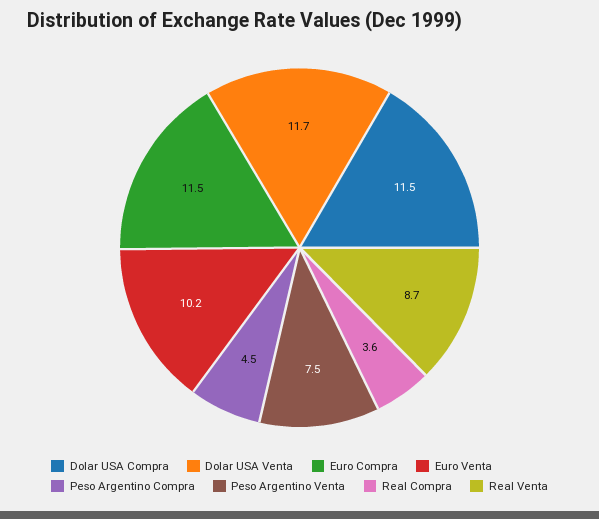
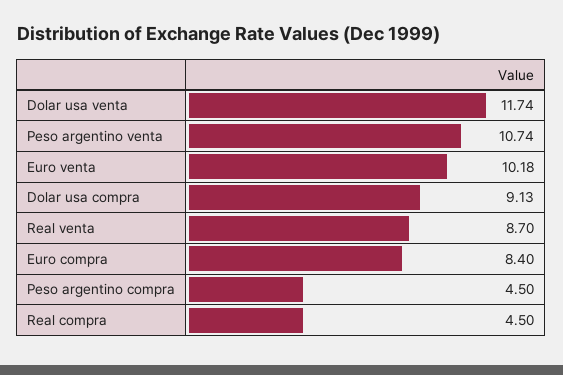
  {
-   "Dolar USA Compra": 11.5,
+   "Dolar USA Compra": 9.13,
    "Dolar USA Venta": 11.74,
-   "Euro Compra": 11.5,
+   "Euro Compra": 8.4,
    "Euro Venta": 10.18,
    "Peso Argentino Compra": 4.5,
-   "Peso Argentino Venta": 7.5,
+   "Peso Argentino Venta": 10.74,
-   "Real Compra": 3.6,
+   "Real Compra": 4.5,
    "Real Venta": 8.7
  }

